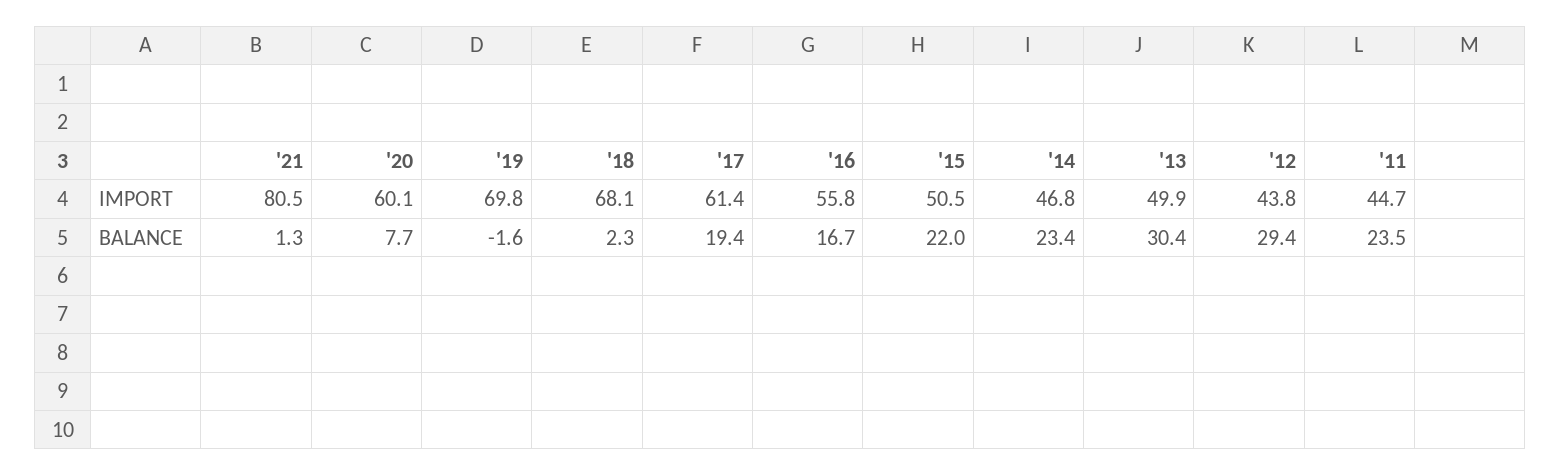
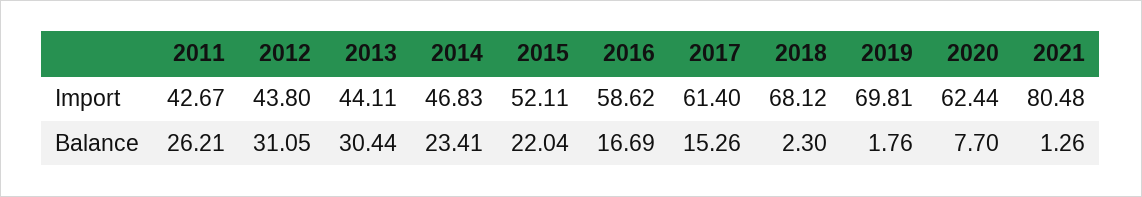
  {
    "'21": {
      "IMPORT": 80.48,
      "BALANCE": 1.26
    },
    "'20": {
-     "IMPORT": 60.1,
+     "IMPORT": 62.44,
      "BALANCE": 7.7
    },
    "'19": {
      "IMPORT": 69.81,
-     "BALANCE": -1.6
+     "BALANCE": 1.76
    },
    "'18": {
      "IMPORT": 68.12,
      "BALANCE": 2.3
    },
    "'17": {
      "IMPORT": 61.4,
-     "BALANCE": 19.4
+     "BALANCE": 15.26
    },
    "'16": {
-     "IMPORT": 55.8,
+     "IMPORT": 58.62,
      "BALANCE": 16.69
    },
    "'15": {
-     "IMPORT": 50.5,
+     "IMPORT": 52.11,
      "BALANCE": 22.04
    },
    "'14": {
      "IMPORT": 46.83,
      "BALANCE": 23.41
    },
    "'13": {
-     "IMPORT": 49.9,
+     "IMPORT": 44.11,
      "BALANCE": 30.44
    },
    "'12": {
      "IMPORT": 43.8,
-     "BALANCE": 29.4
+     "BALANCE": 31.05
    },
    "'11": {
-     "IMPORT": 44.7,
+     "IMPORT": 42.67,
-     "BALANCE": 23.5
+     "BALANCE": 26.21
    }
  }

